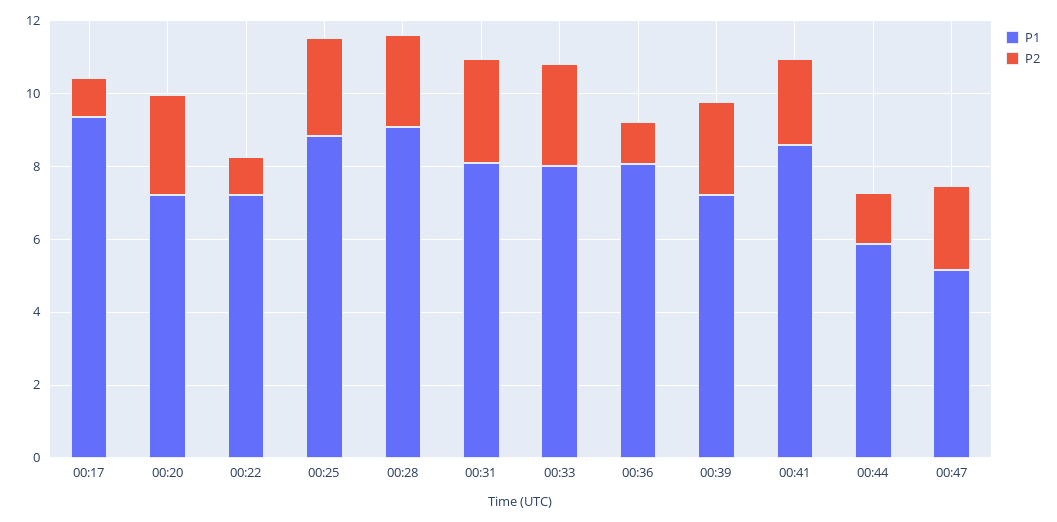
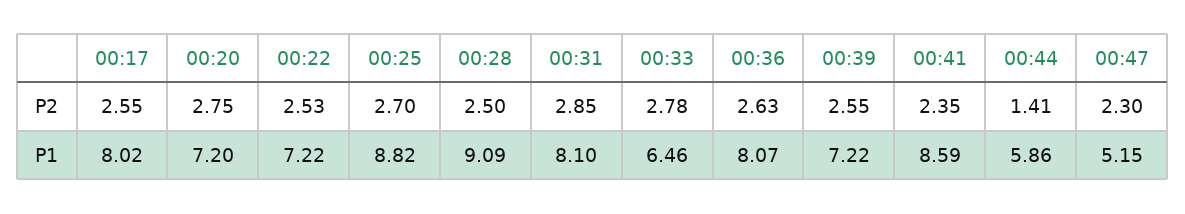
  {
    "P1": {
-     "00:17": 9.5,
+     "00:17": 8.02,
      "00:20": 7.2,
      "00:22": 7.22,
      "00:25": 8.82,
      "00:28": 9.09,
      "00:31": 8.1,
-     "00:33": 8,
+     "00:33": 6.46,
      "00:36": 8.07,
      "00:39": 7.22,
      "00:41": 8.59,
      "00:44": 5.86,
      "00:47": 5.15
    },
    "P2": {
-     "00:17": 1,
+     "00:17": 2.55,
      "00:20": 2.75,
-     "00:22": 1,
+     "00:22": 2.53,
      "00:25": 2.7,
      "00:28": 2.5,
      "00:31": 2.85,
      "00:33": 2.78,
-     "00:36": 1,
+     "00:36": 2.63,
      "00:39": 2.55,
      "00:41": 2.35,
      "00:44": 1.41,
      "00:47": 2.3
    }
  }

